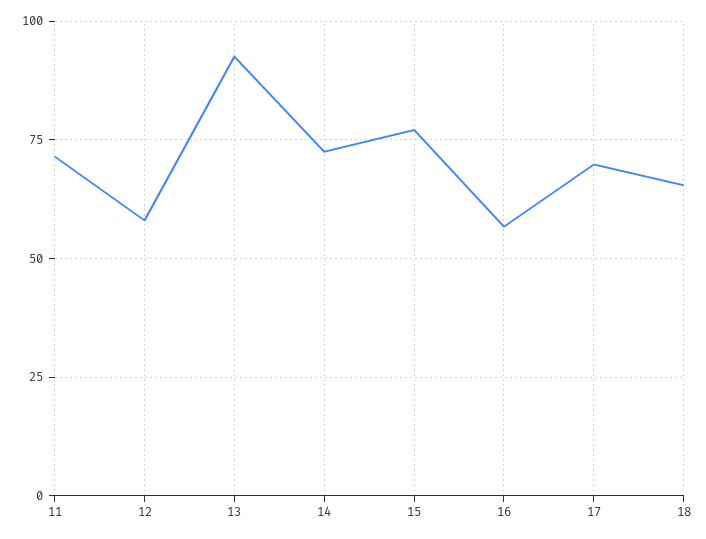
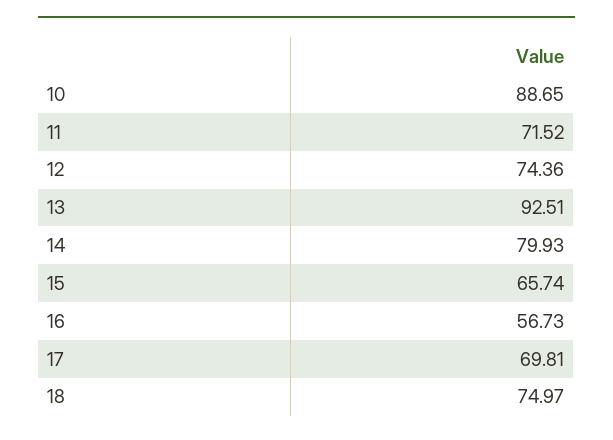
  {
    "11": 71.52,
-   "12": 57.5,
+   "12": 74.36,
    "13": 92.51,
-   "14": 72.5,
+   "14": 79.93,
-   "15": 77.5,
+   "15": 65.74,
    "16": 56.73,
    "17": 69.81,
-   "18": 65
+   "18": 74.97,
+   "10": 88.65
  }

